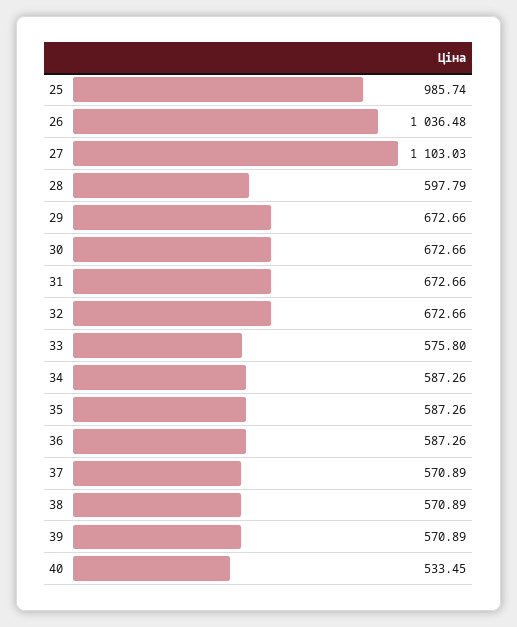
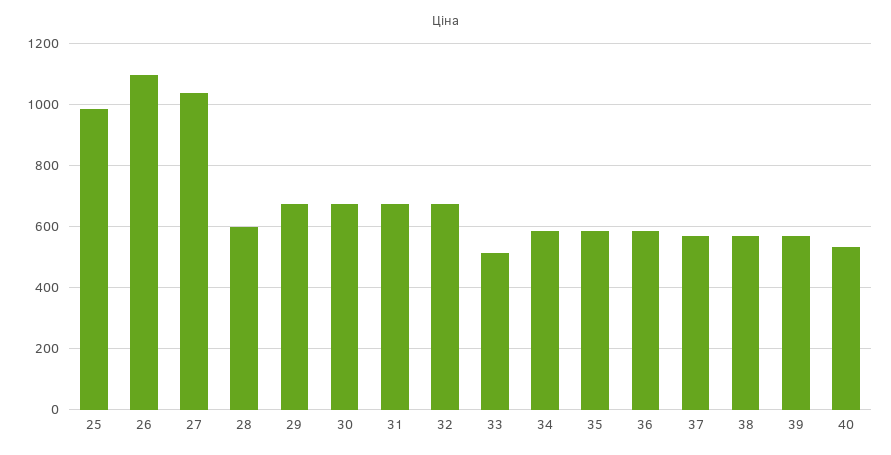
  {
    "25": 985.74,
-   "26": 1036.48,
+   "26": 1100,
-   "27": 1103.03,
+   "27": 1040,
    "28": 597.79,
    "29": 672.66,
    "30": 672.66,
    "31": 672.66,
    "32": 672.66,
-   "33": 575.8,
+   "33": 520,
    "34": 587.26,
    "35": 587.26,
    "36": 587.26,
    "37": 570.89,
    "38": 570.89,
    "39": 570.89,
    "40": 533.45
  }

